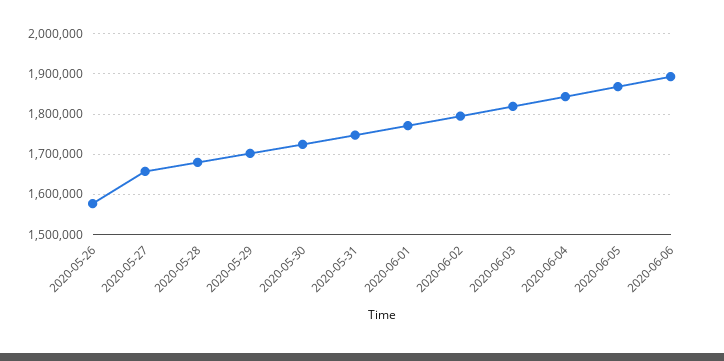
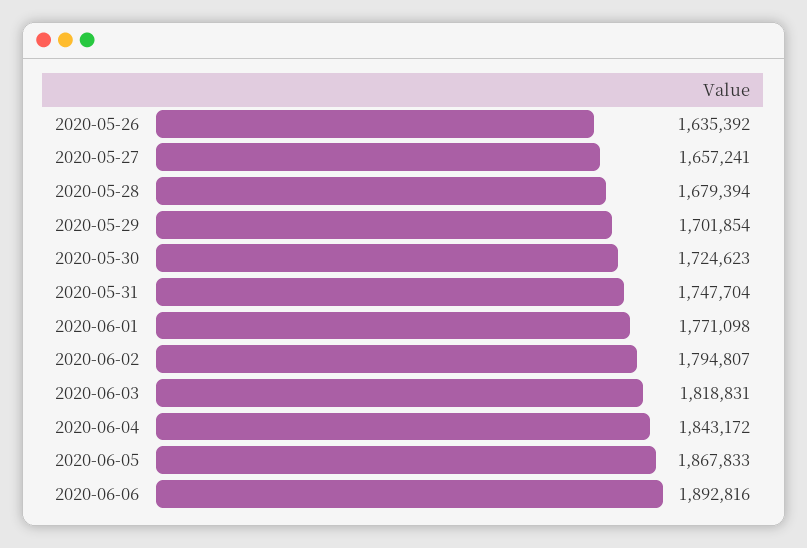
  {
-   "2020-05-26": 1580000,
+   "2020-05-26": 1635392,
    "2020-05-27": 1657241,
    "2020-05-28": 1679394,
    "2020-05-29": 1701854,
    "2020-05-30": 1724623,
    "2020-05-31": 1747704,
    "2020-06-01": 1771098,
    "2020-06-02": 1794807,
    "2020-06-03": 1818831,
    "2020-06-04": 1843172,
    "2020-06-05": 1867833,
    "2020-06-06": 1892816
  }

